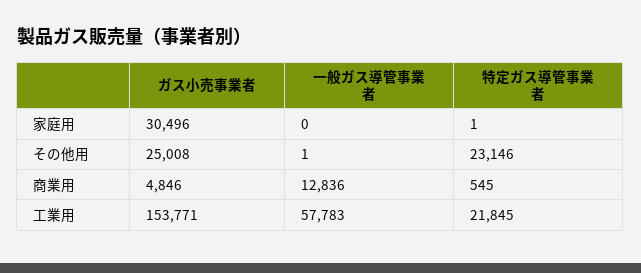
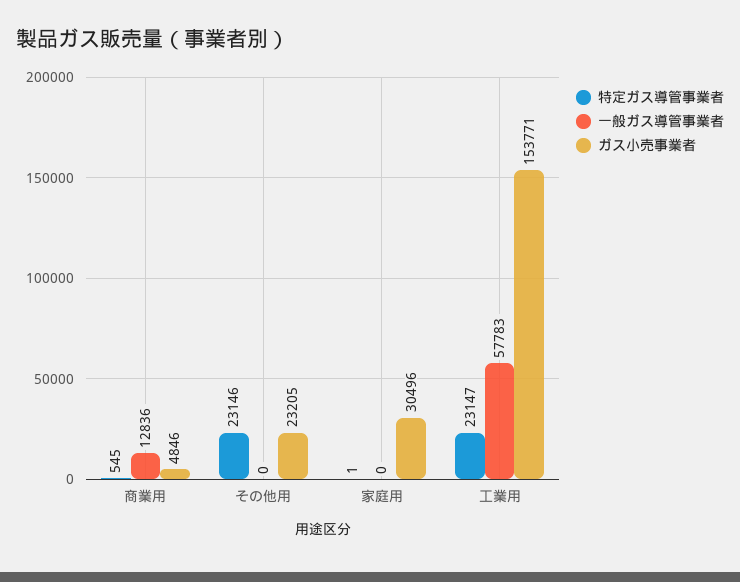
  {
    "ガス小売事業者": {
      "家庭用": 30496,
-     "その他用": 25008,
+     "その他用": 23205,
      "商業用": 4846,
      "工業用": 153771
    },
    "一般ガス導管事業者": {
      "家庭用": 0,
-     "その他用": 1,
+     "その他用": 0,
      "商業用": 12836,
      "工業用": 57783
    },
    "特定ガス導管事業者": {
      "家庭用": 1,
      "その他用": 23146,
      "商業用": 545,
-     "工業用": 21845
+     "工業用": 23147
    }
  }

